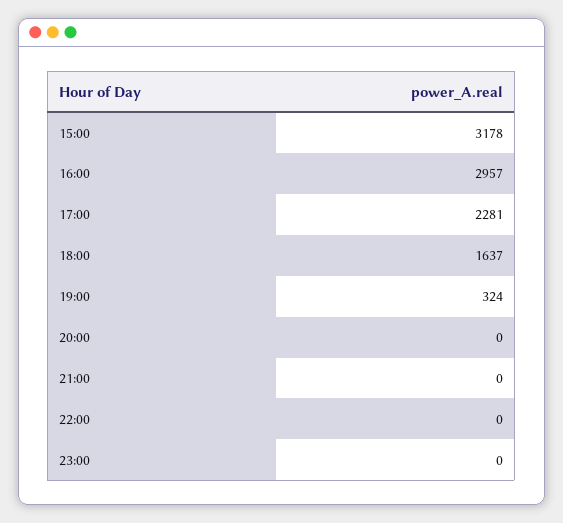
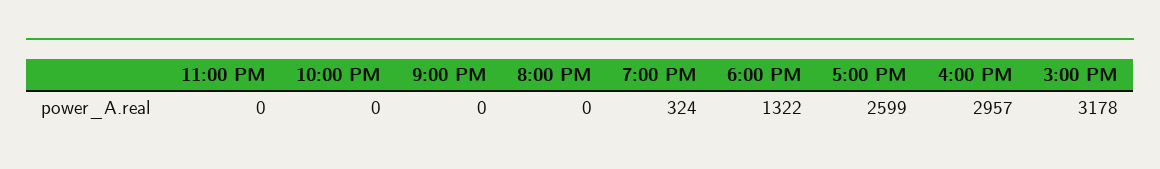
  {
    "15:00": 3178,
    "16:00": 2957,
-   "17:00": 2281,
+   "17:00": 2599,
-   "18:00": 1637,
+   "18:00": 1322,
    "19:00": 324,
    "20:00": 0,
    "21:00": 0,
    "22:00": 0,
    "23:00": 0
  }

